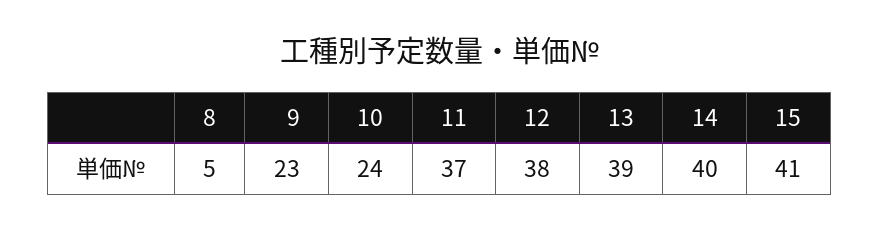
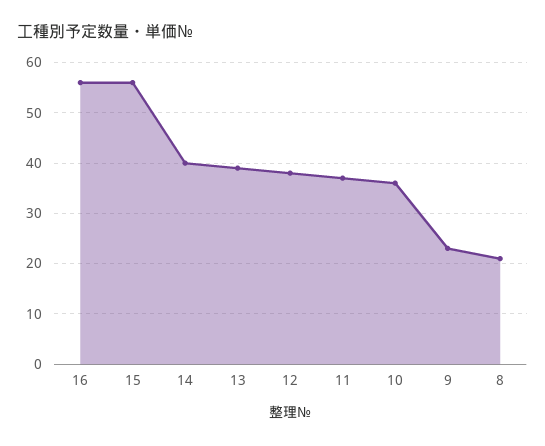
  {
-   "8": 5,
+   "8": 20,
    "9": 23,
-   "10": 24,
+   "10": 35,
    "11": 37,
    "12": 38,
    "13": 39,
    "14": 40,
-   "15": 41
+   "15": 55,
+   "16": 55
  }

